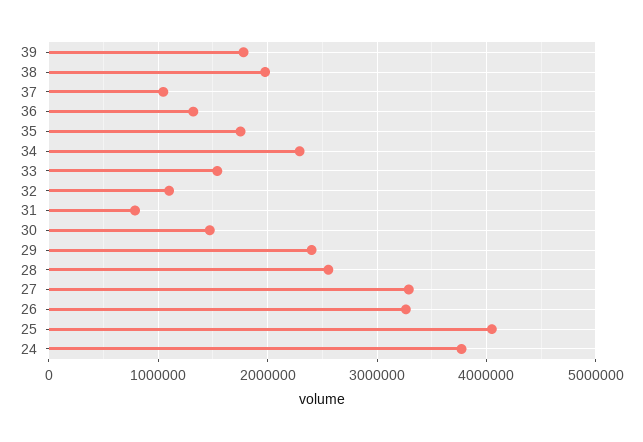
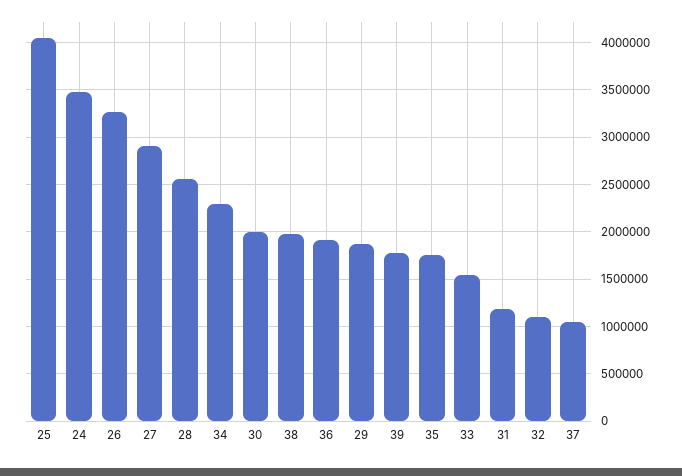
  {
    "39": 1800000,
    "38": 2000000,
    "37": 1000000,
-   "36": 1300000,
+   "36": 1900000,
    "35": 1800000,
    "34": 2300000,
    "33": 1500000,
    "32": 1100000,
-   "31": 800000,
+   "31": 1200000,
-   "30": 1500000,
+   "30": 2000000,
-   "29": 2400000,
+   "29": 1900000,
    "28": 2600000,
-   "27": 3300000,
+   "27": 2900000,
    "26": 3300000,
    "25": 4000000,
-   "24": 3800000
+   "24": 3500000
  }

